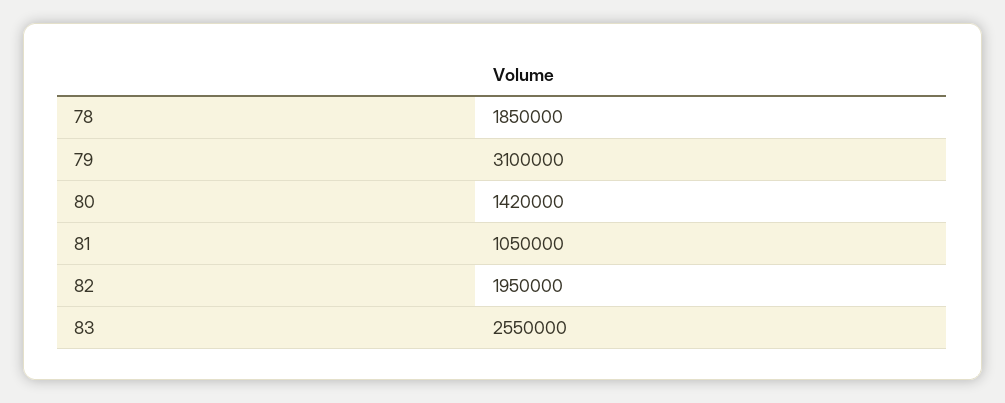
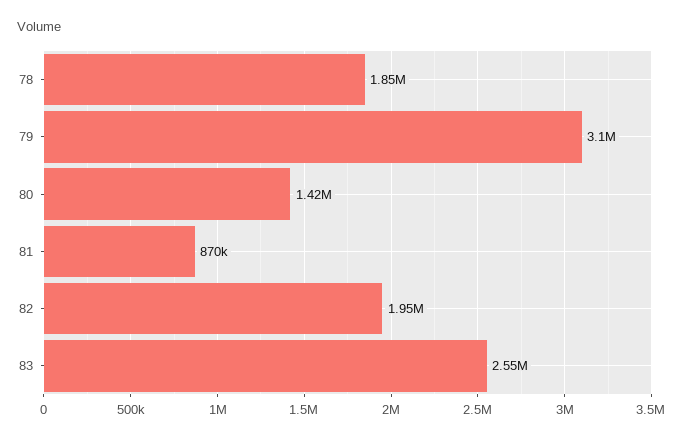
  {
    "78": 1850000,
    "79": 3100000,
    "80": 1420000,
-   "81": 1050000,
+   "81": 870000,
    "82": 1950000,
    "83": 2550000
  }

